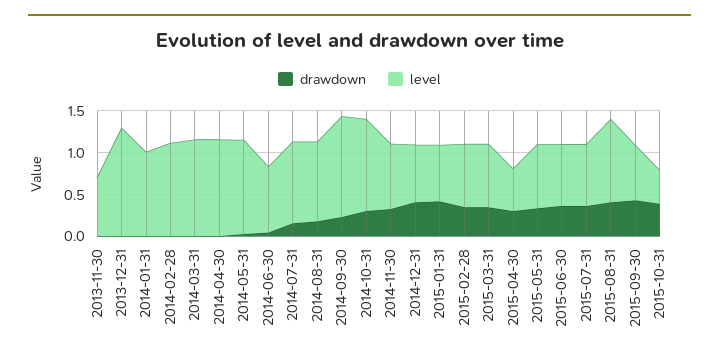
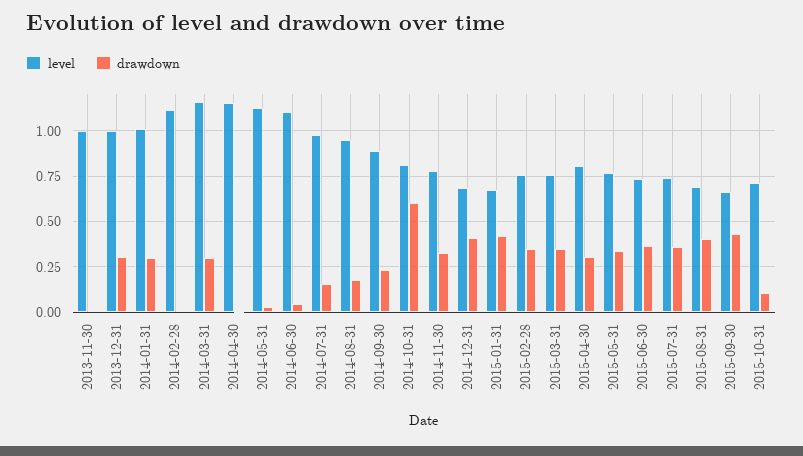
  {
    "drawdown": {
      "2013-11-30": 0,
-     "2013-12-31": 0,
+     "2013-12-31": 0.3,
-     "2014-01-31": 0,
+     "2014-01-31": 0.3,
      "2014-02-28": 0,
-     "2014-03-31": 0,
+     "2014-03-31": 0.3,
      "2014-04-30": 0,
      "2014-05-31": 0.05,
      "2014-06-30": 0.05,
      "2014-07-31": 0.15,
      "2014-08-31": 0.2,
      "2014-09-30": 0.25,
-     "2014-10-31": 0.3,
+     "2014-10-31": 0.6,
      "2014-11-30": 0.35,
      "2014-12-31": 0.4,
      "2015-01-31": 0.4,
      "2015-02-28": 0.35,
      "2015-03-31": 0.35,
      "2015-04-30": 0.3,
      "2015-05-31": 0.35,
      "2015-06-30": 0.35,
      "2015-07-31": 0.35,
      "2015-08-31": 0.4,
      "2015-09-30": 0.45,
-     "2015-10-31": 0.4
+     "2015-10-31": 0.1
    },
    "level": {
-     "2013-11-30": 0.7,
+     "2013-11-30": 1,
-     "2013-12-31": 1.3,
+     "2013-12-31": 1,
      "2014-01-31": 1,
      "2014-02-28": 1.1,
      "2014-03-31": 1.15,
      "2014-04-30": 1.15,
      "2014-05-31": 1.15,
-     "2014-06-30": 0.8,
+     "2014-06-30": 1.1,
      "2014-07-31": 1,
      "2014-08-31": 0.95,
-     "2014-09-30": 1.2,
+     "2014-09-30": 0.9,
-     "2014-10-31": 1.1,
+     "2014-10-31": 0.8,
      "2014-11-30": 0.8,
      "2014-12-31": 0.7,
      "2015-01-31": 0.65,
      "2015-02-28": 0.75,
      "2015-03-31": 0.75,
-     "2015-04-30": 0.5,
+     "2015-04-30": 0.8,
      "2015-05-31": 0.75,
      "2015-06-30": 0.75,
      "2015-07-31": 0.75,
-     "2015-08-31": 1,
+     "2015-08-31": 0.7,
      "2015-09-30": 0.65,
-     "2015-10-31": 0.4
+     "2015-10-31": 0.7
    }
  }

